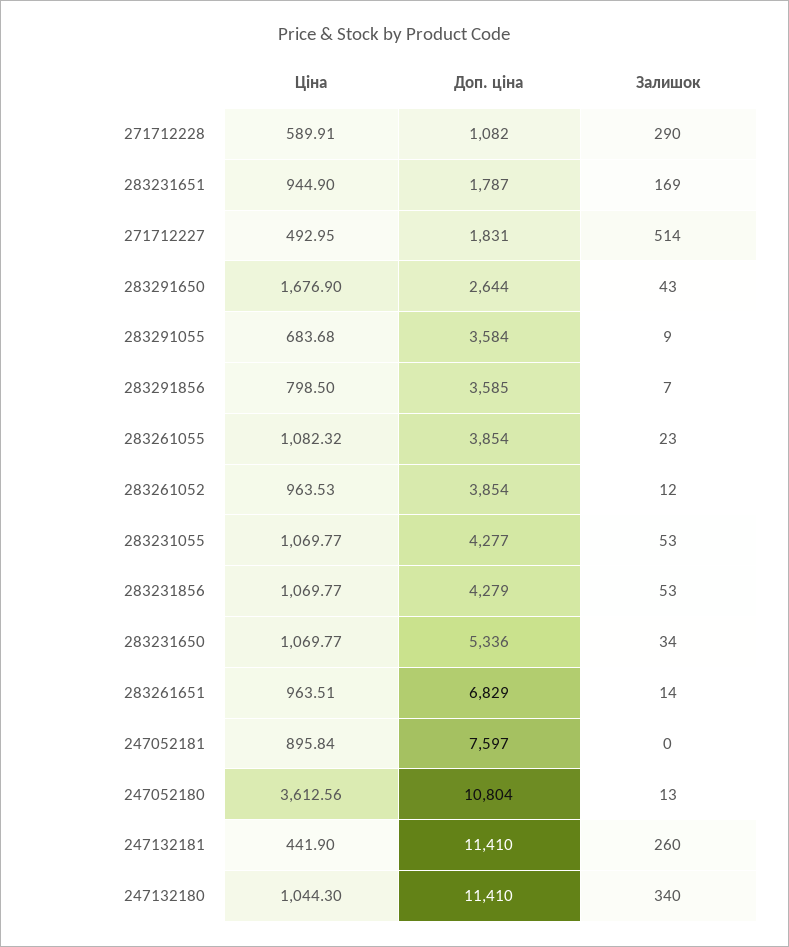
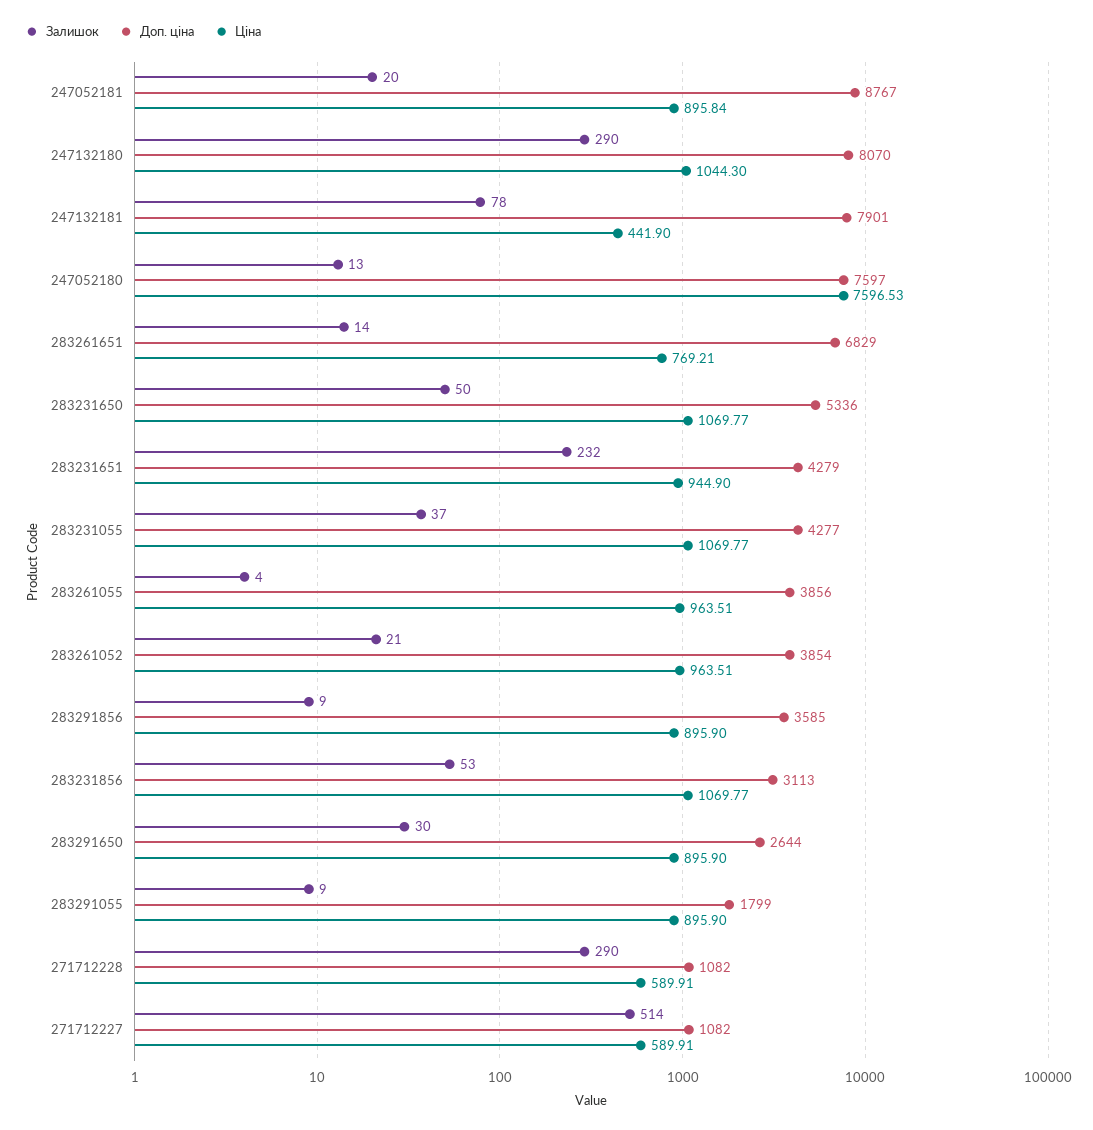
  {
    "Ціна": {
      "271712228": 589.91,
      "283231651": 944.9,
-     "271712227": 492.95,
+     "271712227": 589.91,
-     "283291650": 1676.9,
+     "283291650": 895.9,
-     "283291055": 683.68,
+     "283291055": 895.9,
-     "283291856": 798.5,
+     "283291856": 895.9,
-     "283261055": 1082.32,
+     "283261055": 963.51,
-     "283261052": 963.53,
+     "283261052": 963.51,
      "283231055": 1069.77,
      "283231856": 1069.77,
      "283231650": 1069.77,
-     "283261651": 963.51,
+     "283261651": 769.21,
      "247052181": 895.84,
-     "247052180": 3612.56,
+     "247052180": 7596.53,
      "247132181": 441.9,
      "247132180": 1044.3
    },
    "Доп. ціна": {
      "271712228": 1082,
-     "283231651": 1787,
+     "283231651": 4279,
-     "271712227": 1831,
+     "271712227": 1082,
      "283291650": 2644,
-     "283291055": 3584,
+     "283291055": 1799,
      "283291856": 3585,
-     "283261055": 3854,
+     "283261055": 3856,
      "283261052": 3854,
      "283231055": 4277,
-     "283231856": 4279,
+     "283231856": 3113,
      "283231650": 5336,
      "283261651": 6829,
-     "247052181": 7597,
+     "247052181": 8767,
-     "247052180": 10804,
+     "247052180": 7597,
-     "247132181": 11410,
+     "247132181": 7901,
-     "247132180": 11410
+     "247132180": 8070
    },
    "Залишок": {
      "271712228": 290,
-     "283231651": 169,
+     "283231651": 232,
      "271712227": 514,
-     "283291650": 43,
+     "283291650": 30,
      "283291055": 9,
-     "283291856": 7,
+     "283291856": 9,
-     "283261055": 23,
+     "283261055": 4,
-     "283261052": 12,
+     "283261052": 21,
-     "283231055": 53,
+     "283231055": 37,
      "283231856": 53,
-     "283231650": 34,
+     "283231650": 50,
      "283261651": 14,
-     "247052181": 0,
+     "247052181": 20,
      "247052180": 13,
-     "247132181": 260,
+     "247132181": 78,
-     "247132180": 340
+     "247132180": 290
    }
  }

